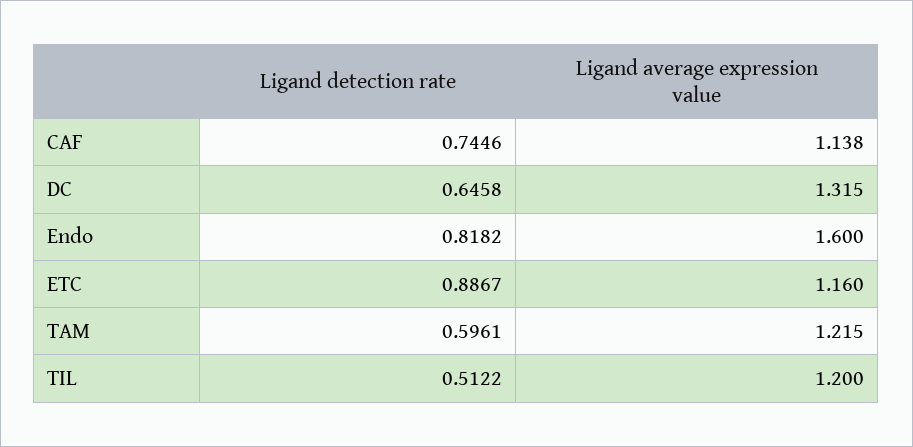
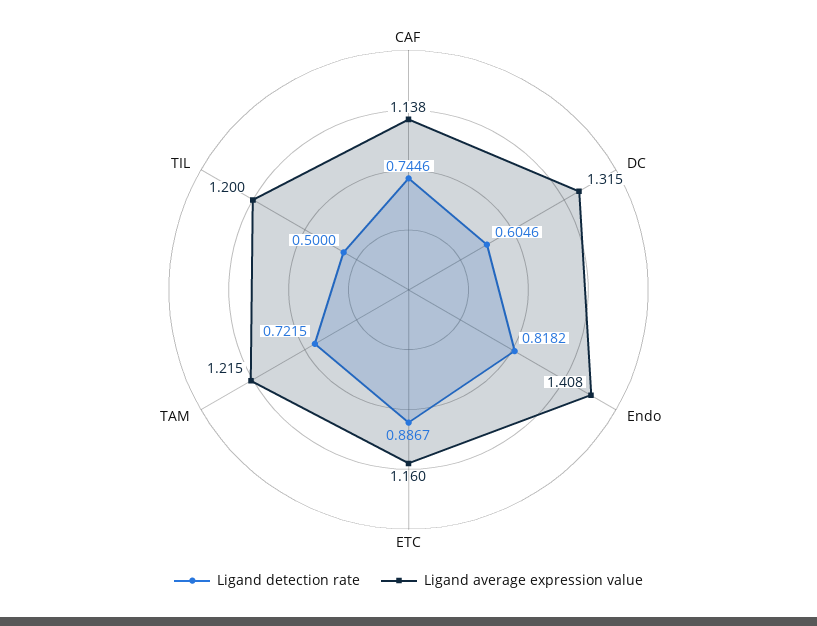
  {
    "Ligand detection rate": {
      "CAF": 0.7446,
-     "DC": 0.6458,
+     "DC": 0.6046,
      "Endo": 0.8182,
      "ETC": 0.8867,
-     "TAM": 0.5961,
+     "TAM": 0.7215,
-     "TIL": 0.5122
+     "TIL": 0.5
    },
    "Ligand average expression value": {
      "CAF": 1.138,
      "DC": 1.315,
-     "Endo": 1.6,
+     "Endo": 1.408,
      "ETC": 1.16,
      "TAM": 1.215,
      "TIL": 1.2
    }
  }

